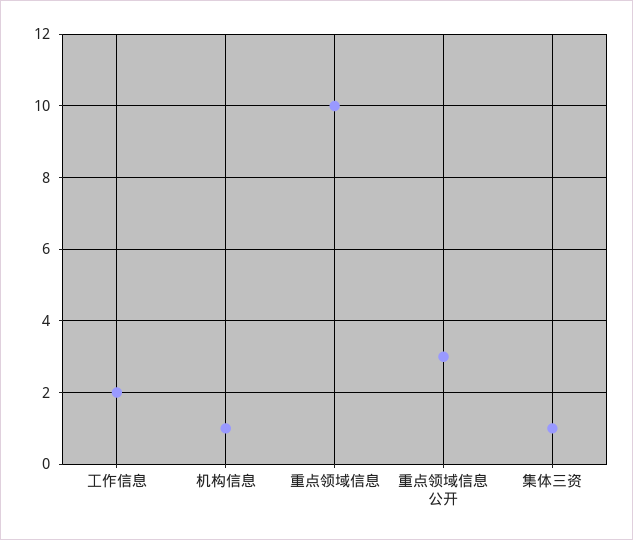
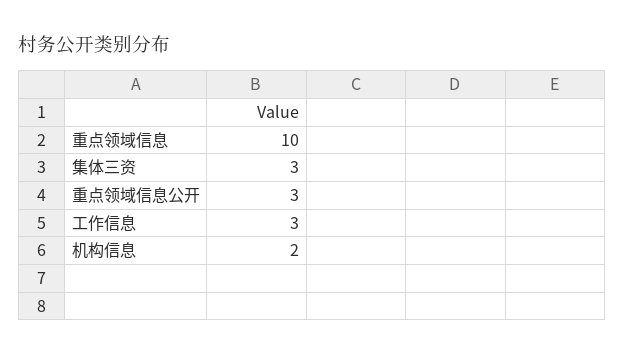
  {
-   "工作信息": 2,
+   "工作信息": 3,
-   "机构信息": 1,
+   "机构信息": 2,
    "重点领域信息": 10,
    "重点领域信息公开": 3,
-   "集体三资": 1
+   "集体三资": 3
  }

